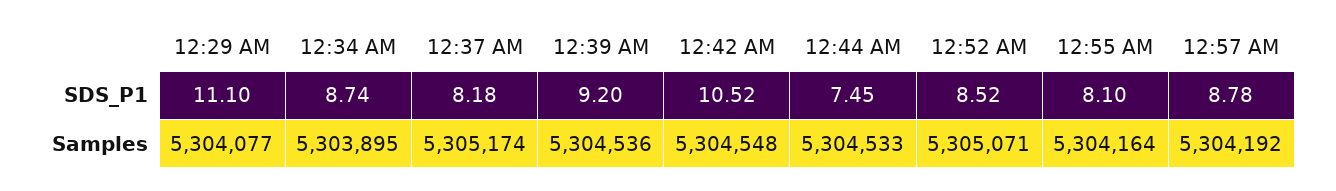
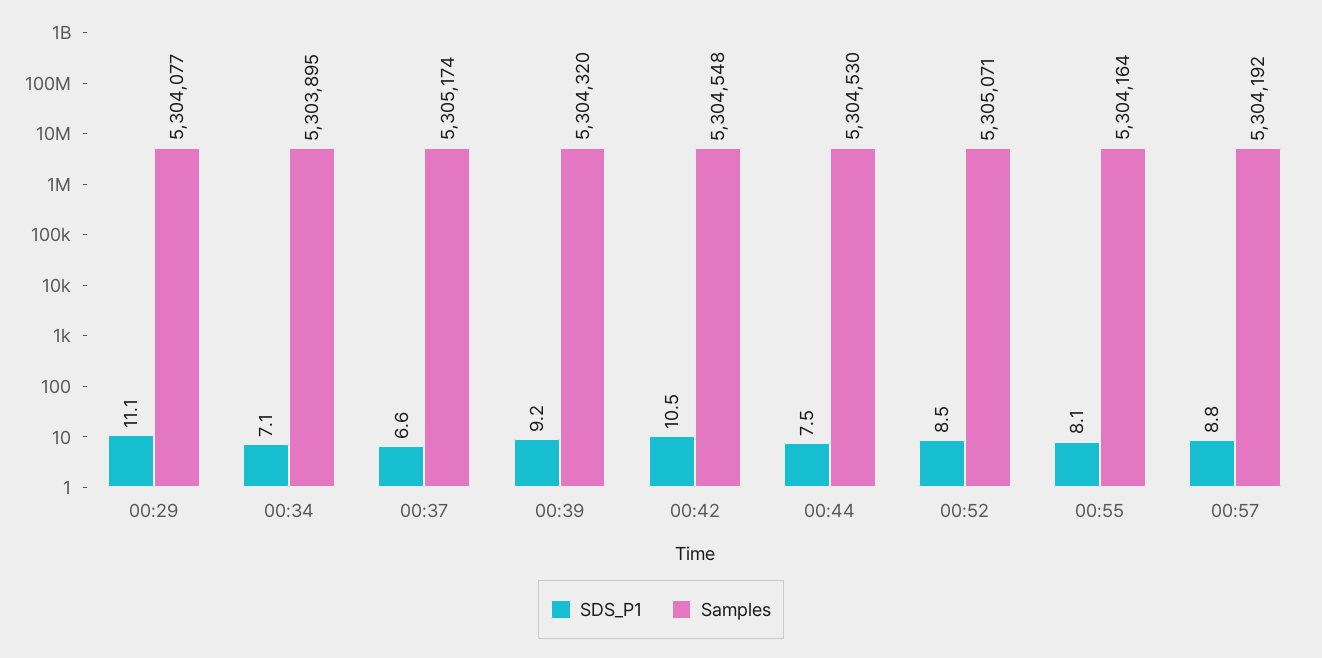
  {
    "SDS_P1": {
      "12:29 AM": 11.1,
-     "12:34 AM": 8.74,
+     "12:34 AM": 7.1,
-     "12:37 AM": 8.18,
+     "12:37 AM": 6.6,
      "12:39 AM": 9.2,
      "12:42 AM": 10.52,
      "12:44 AM": 7.45,
      "12:52 AM": 8.52,
      "12:55 AM": 8.1,
      "12:57 AM": 8.78
    },
    "Samples": {
      "12:29 AM": 5304077,
      "12:34 AM": 5303895,
      "12:37 AM": 5305174,
-     "12:39 AM": 5304536,
+     "12:39 AM": 5304320,
      "12:42 AM": 5304548,
-     "12:44 AM": 5304533,
+     "12:44 AM": 5304530,
      "12:52 AM": 5305071,
      "12:55 AM": 5304164,
      "12:57 AM": 5304192
    }
  }

